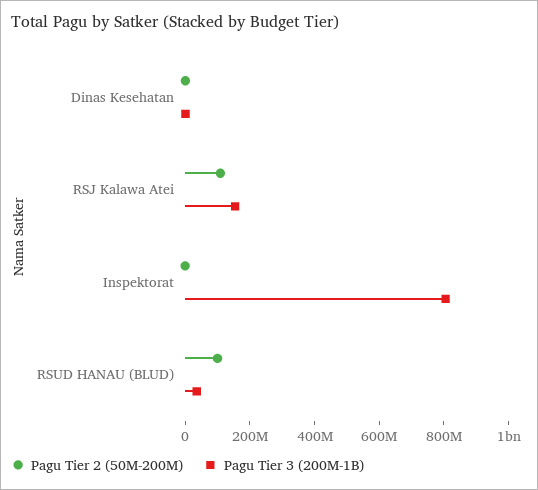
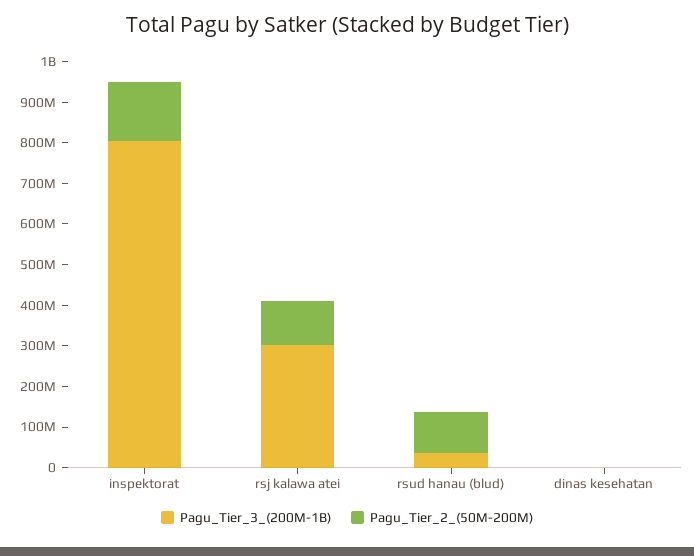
  {
    "Pagu Tier 2 (50M-200M)": {
      "Dinas Kesehatan": 0,
      "RSJ Kalawa Atei": 100000000,
-     "Inspektorat": 0,
+     "Inspektorat": 140000000,
      "RSUD HANAU (BLUD)": 100000000
    },
    "Pagu Tier 3 (200M-1B)": {
      "Dinas Kesehatan": 0,
-     "RSJ Kalawa Atei": 150000000,
+     "RSJ Kalawa Atei": 300000000,
      "Inspektorat": 800000000,
      "RSUD HANAU (BLUD)": 40000000
    }
  }

